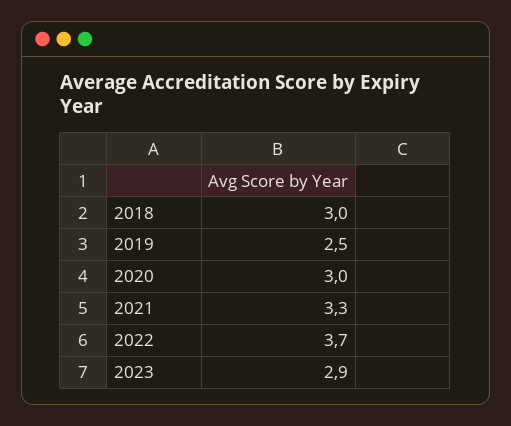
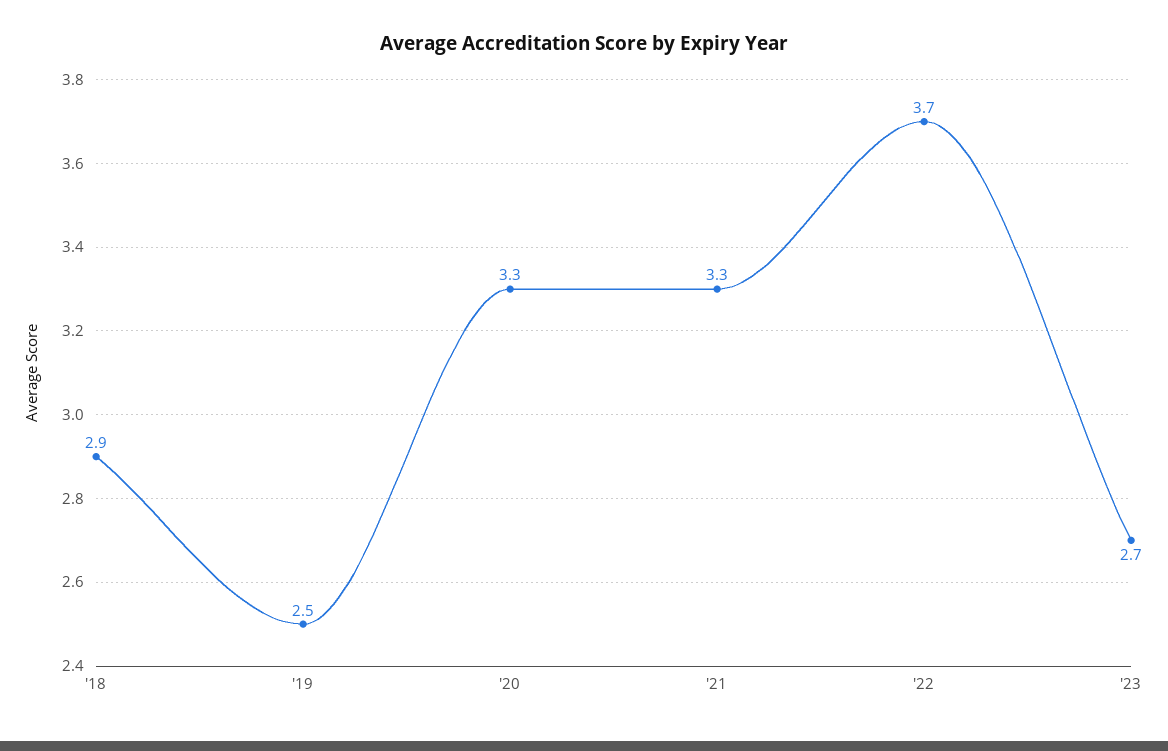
  {
-   "2018": 3,
+   "2018": 2.9,
    "2019": 2.5,
-   "2020": 3,
+   "2020": 3.3,
    "2021": 3.3,
    "2022": 3.7,
-   "2023": 2.9
+   "2023": 2.7
  }

